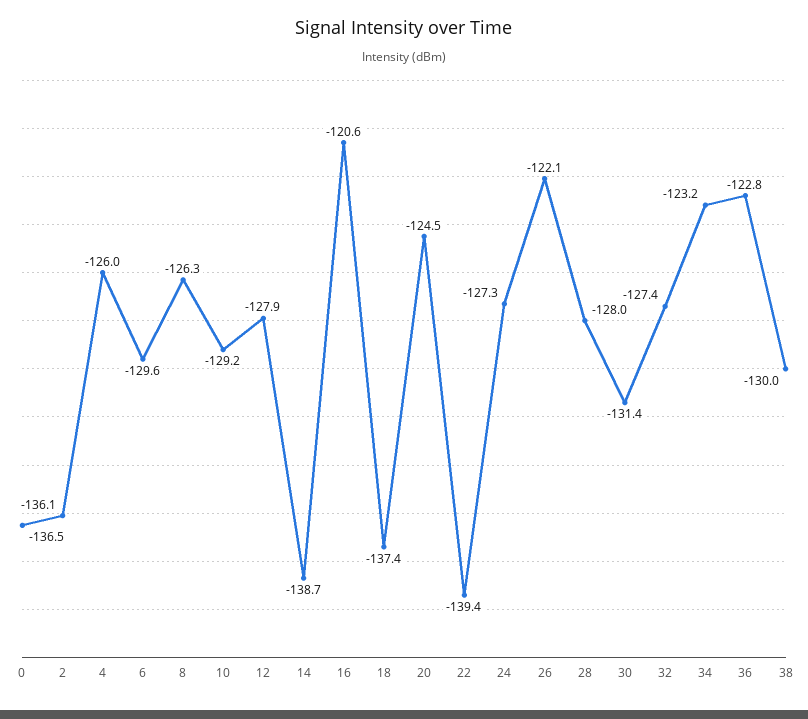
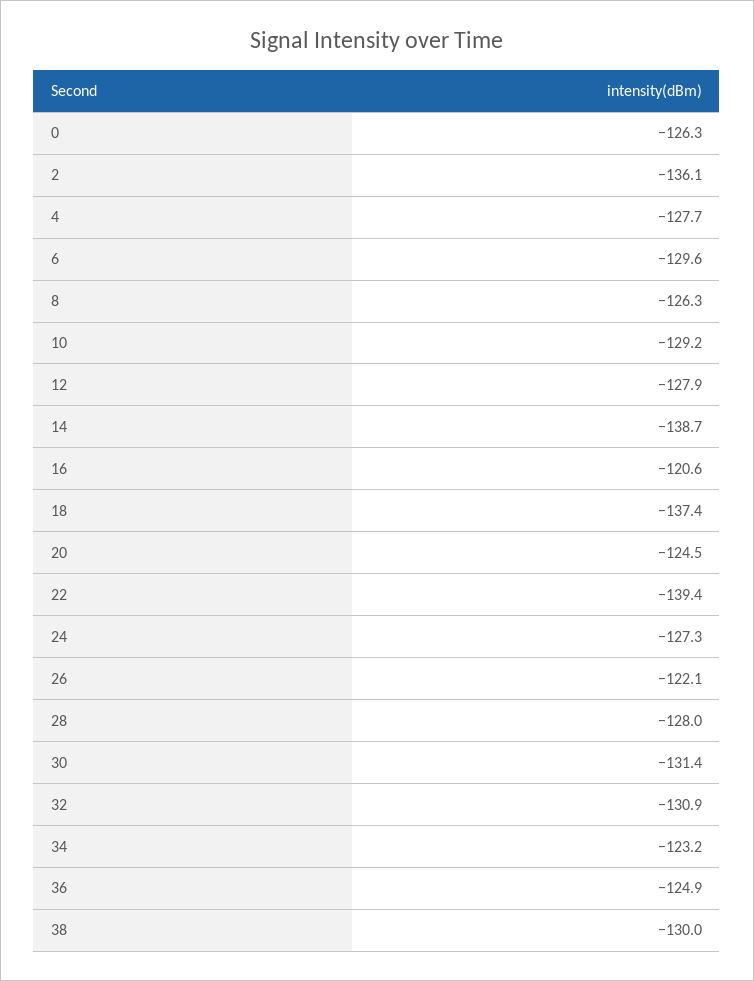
  {
-   "0": -136.5,
+   "0": -126.3,
    "2": -136.1,
-   "4": -126,
+   "4": -127.7,
    "6": -129.6,
    "8": -126.3,
    "10": -129.2,
    "12": -127.9,
    "14": -138.7,
    "16": -120.6,
    "18": -137.4,
    "20": -124.5,
    "22": -139.4,
    "24": -127.3,
    "26": -122.1,
    "28": -128,
    "30": -131.4,
-   "32": -127.4,
+   "32": -130.9,
    "34": -123.2,
-   "36": -122.8,
+   "36": -124.9,
    "38": -130
  }

